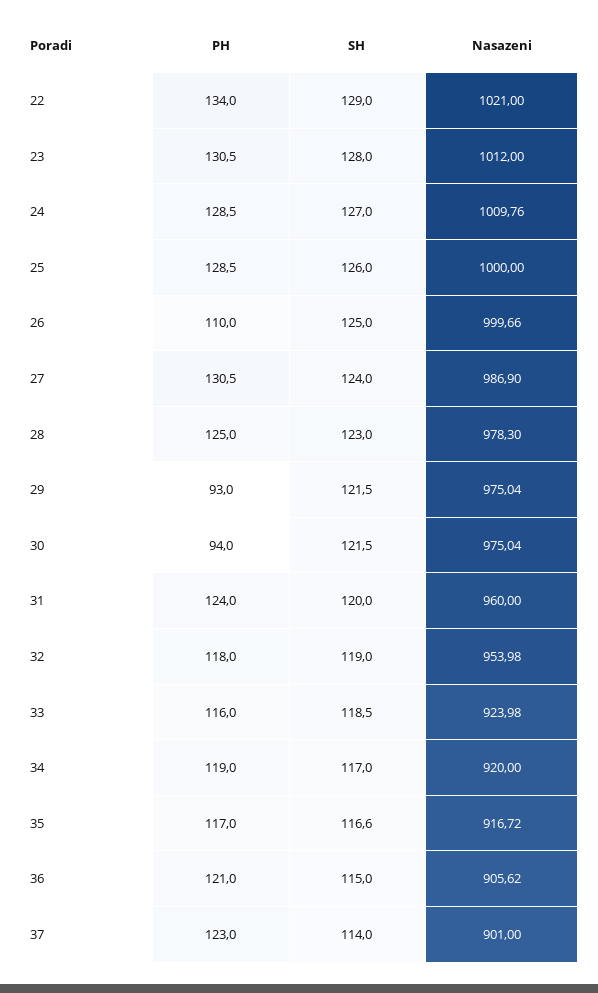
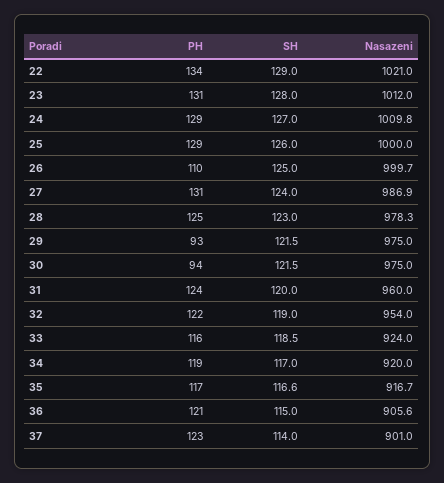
  {
    "PH": {
      "22": 134,
      "23": 130.5,
      "24": 128.5,
      "25": 128.5,
      "26": 110,
      "27": 130.5,
      "28": 125,
      "29": 93,
      "30": 94,
      "31": 124,
-     "32": 118,
+     "32": 122,
      "33": 116,
      "34": 119,
      "35": 117,
      "36": 121,
      "37": 123
    },
    "SH": {
      "22": 129,
      "23": 128,
      "24": 127,
      "25": 126,
      "26": 125,
      "27": 124,
      "28": 123,
      "29": 121.5,
      "30": 121.5,
      "31": 120,
      "32": 119,
      "33": 118.5,
      "34": 117,
      "35": 116.6,
      "36": 115,
      "37": 114
    },
    "Nasazeni": {
      "22": 1021,
      "23": 1012,
      "24": 1009.76,
      "25": 1000,
      "26": 999.66,
      "27": 986.9,
      "28": 978.3,
      "29": 975.04,
      "30": 975.04,
      "31": 960,
      "32": 953.98,
      "33": 923.98,
      "34": 920,
      "35": 916.72,
      "36": 905.62,
      "37": 901
    }
  }

